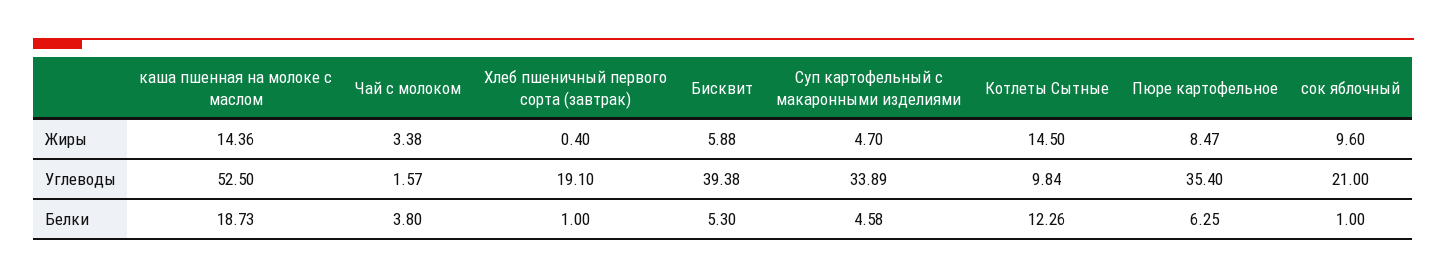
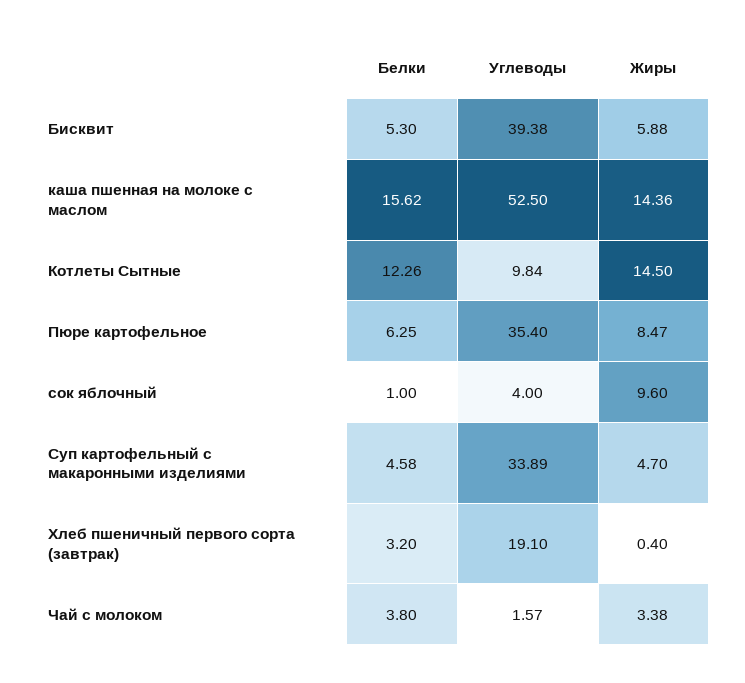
  {
    "каша пшенная на молоке с маслом": {
      "Жиры": 14.36,
      "Углеводы": 52.5,
-     "Белки": 18.73
+     "Белки": 15.62
    },
    "Чай с молоком": {
      "Жиры": 3.38,
      "Углеводы": 1.57,
      "Белки": 3.8
    },
    "Хлеб пшеничный первого сорта (завтрак)": {
      "Жиры": 0.4,
      "Углеводы": 19.1,
-     "Белки": 1
+     "Белки": 3.2
    },
    "Бисквит": {
      "Жиры": 5.88,
      "Углеводы": 39.38,
      "Белки": 5.3
    },
    "Суп картофельный с макаронными изделиями": {
      "Жиры": 4.7,
      "Углеводы": 33.89,
      "Белки": 4.58
    },
    "Котлеты Сытные": {
      "Жиры": 14.5,
      "Углеводы": 9.84,
      "Белки": 12.26
    },
    "Пюре картофельное": {
      "Жиры": 8.47,
      "Углеводы": 35.4,
      "Белки": 6.25
    },
    "сок яблочный": {
      "Жиры": 9.6,
-     "Углеводы": 21,
+     "Углеводы": 4,
      "Белки": 1
    }
  }

